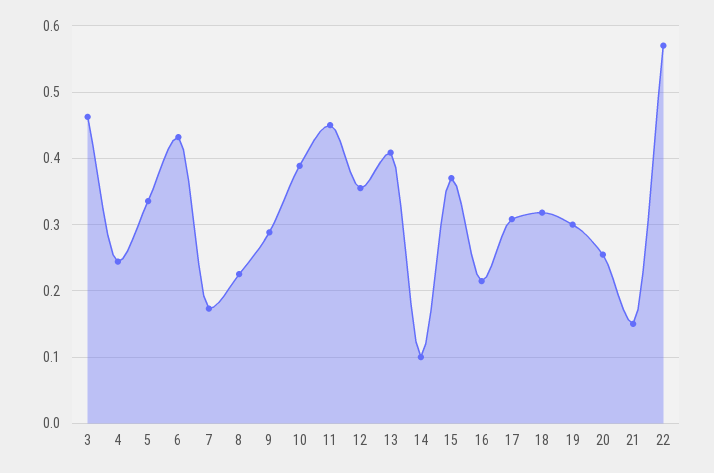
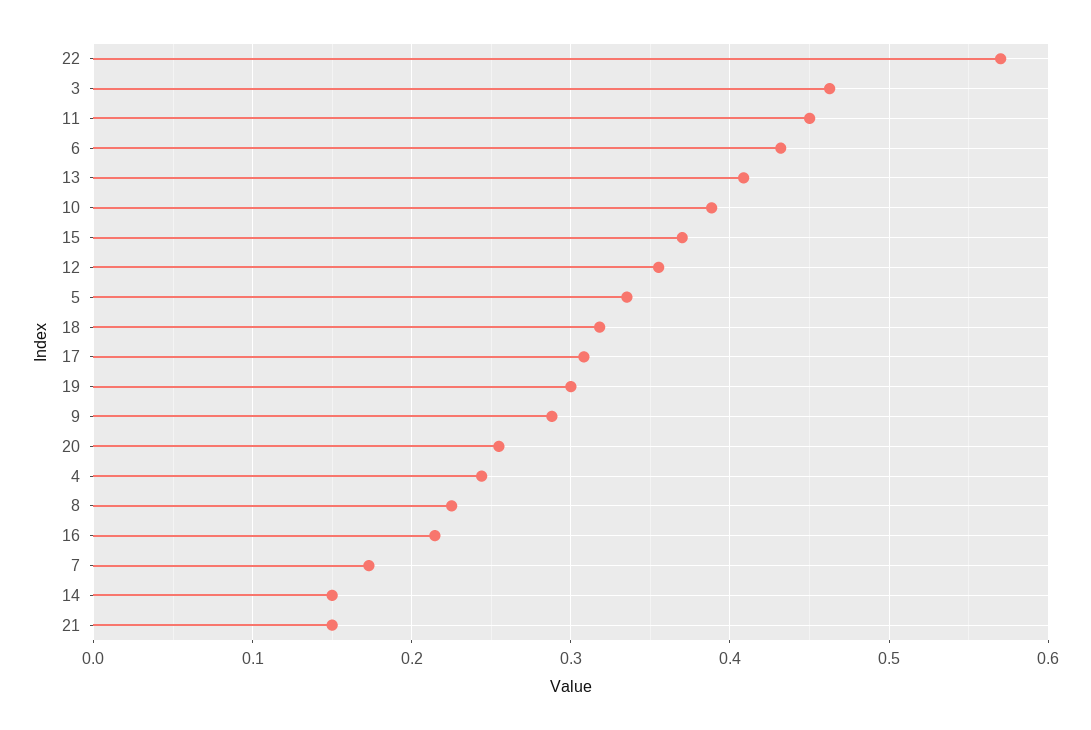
  {
    "3": 0.46,
    "4": 0.24,
    "5": 0.34,
    "6": 0.43,
    "7": 0.17,
    "8": 0.23,
    "9": 0.29,
    "10": 0.39,
    "11": 0.45,
    "12": 0.36,
    "13": 0.41,
-   "14": 0.1,
+   "14": 0.15,
    "15": 0.37,
    "16": 0.21,
    "17": 0.31,
    "18": 0.32,
    "19": 0.3,
    "20": 0.25,
    "21": 0.15,
    "22": 0.57
  }

